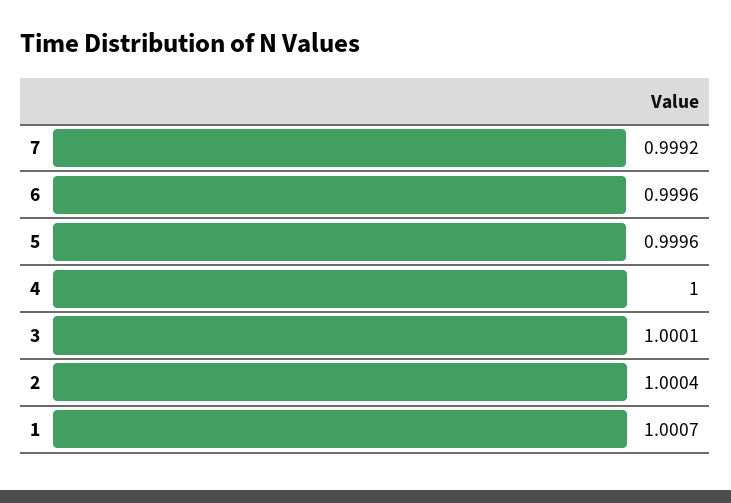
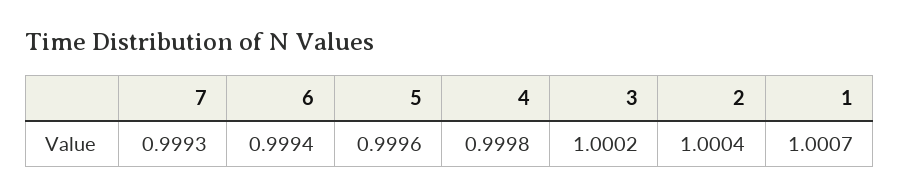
  {
-   "7": 0.9992,
+   "7": 0.9993,
-   "6": 0.9996,
+   "6": 0.9994,
    "5": 0.9996,
-   "4": 1,
+   "4": 0.9998,
-   "3": 1.0001,
+   "3": 1.0002,
    "2": 1.0004,
    "1": 1.0007
  }

